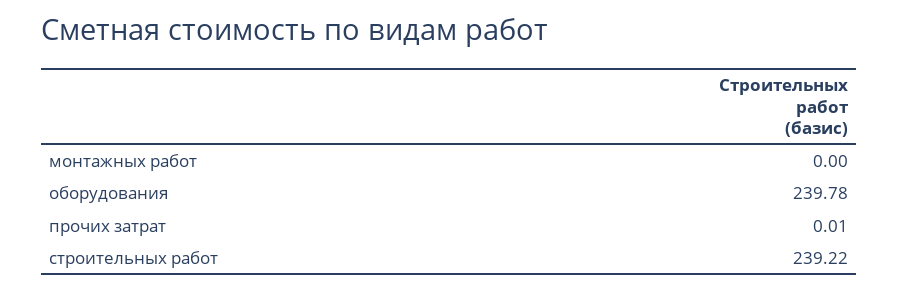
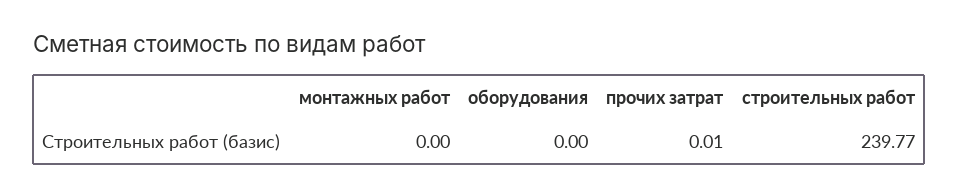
  {
    "монтажных работ": 0,
-   "оборудования": 239.78,
+   "оборудования": 0,
    "прочих затрат": 0.01,
-   "строительных работ": 239.22
+   "строительных работ": 239.77
  }

